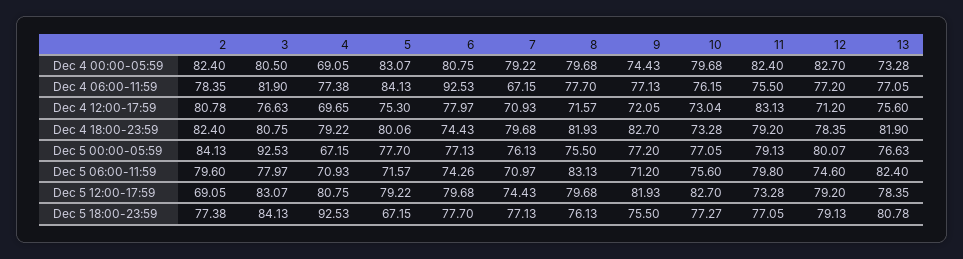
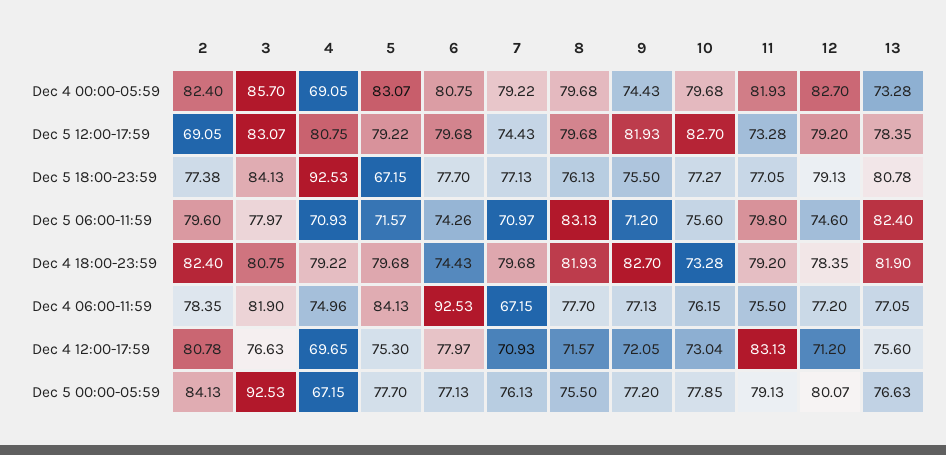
  {
    "2": {
      "Dec 4 00:00-05:59": 82.4,
      "Dec 4 06:00-11:59": 78.35,
      "Dec 4 12:00-17:59": 80.78,
      "Dec 4 18:00-23:59": 82.4,
      "Dec 5 00:00-05:59": 84.13,
      "Dec 5 06:00-11:59": 79.6,
      "Dec 5 12:00-17:59": 69.05,
      "Dec 5 18:00-23:59": 77.38
    },
    "3": {
-     "Dec 4 00:00-05:59": 80.5,
+     "Dec 4 00:00-05:59": 85.7,
      "Dec 4 06:00-11:59": 81.9,
      "Dec 4 12:00-17:59": 76.63,
      "Dec 4 18:00-23:59": 80.75,
      "Dec 5 00:00-05:59": 92.53,
      "Dec 5 06:00-11:59": 77.97,
      "Dec 5 12:00-17:59": 83.07,
      "Dec 5 18:00-23:59": 84.13
    },
    "4": {
      "Dec 4 00:00-05:59": 69.05,
-     "Dec 4 06:00-11:59": 77.38,
+     "Dec 4 06:00-11:59": 74.96,
      "Dec 4 12:00-17:59": 69.65,
      "Dec 4 18:00-23:59": 79.22,
      "Dec 5 00:00-05:59": 67.15,
      "Dec 5 06:00-11:59": 70.93,
      "Dec 5 12:00-17:59": 80.75,
      "Dec 5 18:00-23:59": 92.53
    },
    "5": {
      "Dec 4 00:00-05:59": 83.07,
      "Dec 4 06:00-11:59": 84.13,
      "Dec 4 12:00-17:59": 75.3,
-     "Dec 4 18:00-23:59": 80.06,
+     "Dec 4 18:00-23:59": 79.68,
      "Dec 5 00:00-05:59": 77.7,
      "Dec 5 06:00-11:59": 71.57,
      "Dec 5 12:00-17:59": 79.22,
      "Dec 5 18:00-23:59": 67.15
    },
    "6": {
      "Dec 4 00:00-05:59": 80.75,
      "Dec 4 06:00-11:59": 92.53,
      "Dec 4 12:00-17:59": 77.97,
      "Dec 4 18:00-23:59": 74.43,
      "Dec 5 00:00-05:59": 77.13,
      "Dec 5 06:00-11:59": 74.26,
      "Dec 5 12:00-17:59": 79.68,
      "Dec 5 18:00-23:59": 77.7
    },
    "7": {
      "Dec 4 00:00-05:59": 79.22,
      "Dec 4 06:00-11:59": 67.15,
      "Dec 4 12:00-17:59": 70.93,
      "Dec 4 18:00-23:59": 79.68,
      "Dec 5 00:00-05:59": 76.13,
      "Dec 5 06:00-11:59": 70.97,
      "Dec 5 12:00-17:59": 74.43,
      "Dec 5 18:00-23:59": 77.13
    },
    "8": {
      "Dec 4 00:00-05:59": 79.68,
      "Dec 4 06:00-11:59": 77.7,
      "Dec 4 12:00-17:59": 71.57,
      "Dec 4 18:00-23:59": 81.93,
      "Dec 5 00:00-05:59": 75.5,
      "Dec 5 06:00-11:59": 83.13,
      "Dec 5 12:00-17:59": 79.68,
      "Dec 5 18:00-23:59": 76.13
    },
    "9": {
      "Dec 4 00:00-05:59": 74.43,
      "Dec 4 06:00-11:59": 77.13,
      "Dec 4 12:00-17:59": 72.05,
      "Dec 4 18:00-23:59": 82.7,
      "Dec 5 00:00-05:59": 77.2,
      "Dec 5 06:00-11:59": 71.2,
      "Dec 5 12:00-17:59": 81.93,
      "Dec 5 18:00-23:59": 75.5
    },
    "10": {
      "Dec 4 00:00-05:59": 79.68,
      "Dec 4 06:00-11:59": 76.15,
      "Dec 4 12:00-17:59": 73.04,
      "Dec 4 18:00-23:59": 73.28,
-     "Dec 5 00:00-05:59": 77.05,
+     "Dec 5 00:00-05:59": 77.85,
      "Dec 5 06:00-11:59": 75.6,
      "Dec 5 12:00-17:59": 82.7,
      "Dec 5 18:00-23:59": 77.27
    },
    "11": {
-     "Dec 4 00:00-05:59": 82.4,
+     "Dec 4 00:00-05:59": 81.93,
      "Dec 4 06:00-11:59": 75.5,
      "Dec 4 12:00-17:59": 83.13,
      "Dec 4 18:00-23:59": 79.2,
      "Dec 5 00:00-05:59": 79.13,
      "Dec 5 06:00-11:59": 79.8,
      "Dec 5 12:00-17:59": 73.28,
      "Dec 5 18:00-23:59": 77.05
    },
    "12": {
      "Dec 4 00:00-05:59": 82.7,
      "Dec 4 06:00-11:59": 77.2,
      "Dec 4 12:00-17:59": 71.2,
      "Dec 4 18:00-23:59": 78.35,
      "Dec 5 00:00-05:59": 80.07,
      "Dec 5 06:00-11:59": 74.6,
      "Dec 5 12:00-17:59": 79.2,
      "Dec 5 18:00-23:59": 79.13
    },
    "13": {
      "Dec 4 00:00-05:59": 73.28,
      "Dec 4 06:00-11:59": 77.05,
      "Dec 4 12:00-17:59": 75.6,
      "Dec 4 18:00-23:59": 81.9,
      "Dec 5 00:00-05:59": 76.63,
      "Dec 5 06:00-11:59": 82.4,
      "Dec 5 12:00-17:59": 78.35,
      "Dec 5 18:00-23:59": 80.78
    }
  }

